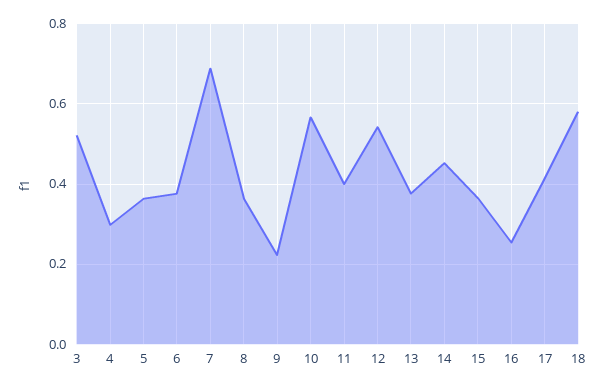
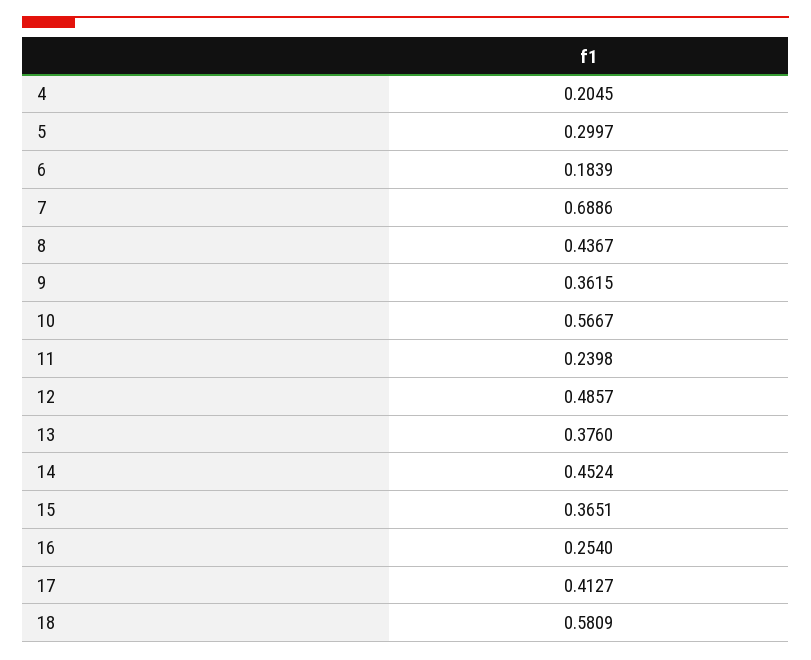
  {
-   "3": 0.52,
-   "4": 0.3,
+   "4": 0.2045,
-   "5": 0.36,
+   "5": 0.2997,
-   "6": 0.38,
+   "6": 0.1839,
    "7": 0.6886,
-   "8": 0.36,
+   "8": 0.4367,
-   "9": 0.22,
+   "9": 0.3615,
    "10": 0.5667,
-   "11": 0.4,
+   "11": 0.2398,
-   "12": 0.54,
+   "12": 0.4857,
    "13": 0.376,
    "14": 0.4524,
    "15": 0.3651,
    "16": 0.254,
    "17": 0.4127,
    "18": 0.5809
  }

